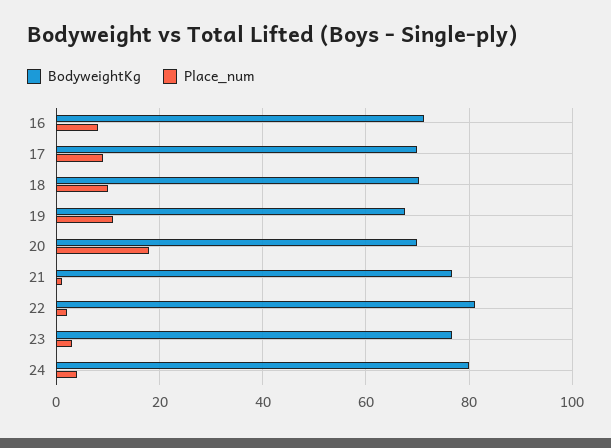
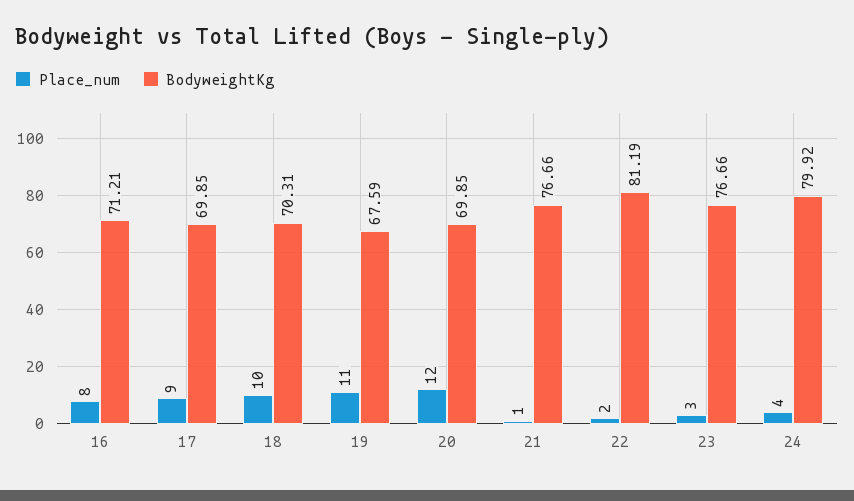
  {
    "BodyweightKg": {
      "16": 71.21,
      "17": 69.85,
      "18": 70.31,
      "19": 67.59,
      "20": 69.85,
      "21": 76.66,
      "22": 81.19,
      "23": 76.66,
      "24": 79.92
    },
    "Place_num": {
      "16": 8,
      "17": 9,
      "18": 10,
      "19": 11,
-     "20": 18,
+     "20": 12,
      "21": 1,
      "22": 2,
      "23": 3,
      "24": 4
    }
  }

